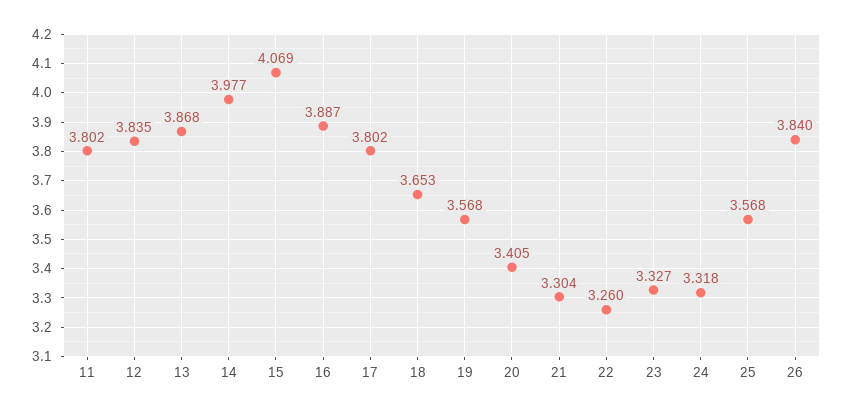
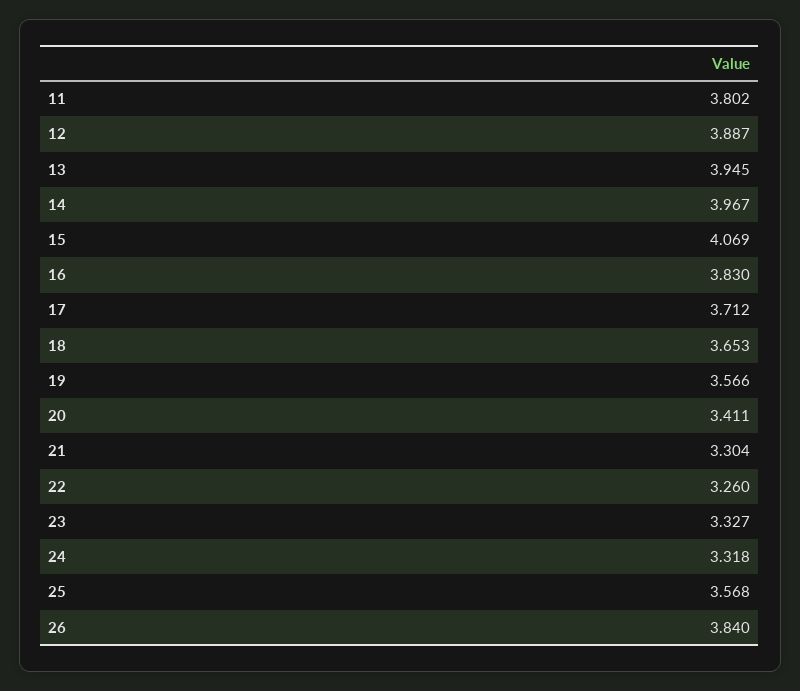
  {
    "11": 3.802,
-   "12": 3.835,
+   "12": 3.887,
-   "13": 3.868,
+   "13": 3.945,
-   "14": 3.977,
+   "14": 3.967,
    "15": 4.069,
-   "16": 3.887,
+   "16": 3.83,
-   "17": 3.802,
+   "17": 3.712,
    "18": 3.653,
-   "19": 3.568,
+   "19": 3.566,
-   "20": 3.405,
+   "20": 3.411,
    "21": 3.304,
    "22": 3.26,
    "23": 3.327,
    "24": 3.318,
    "25": 3.568,
    "26": 3.84
  }

